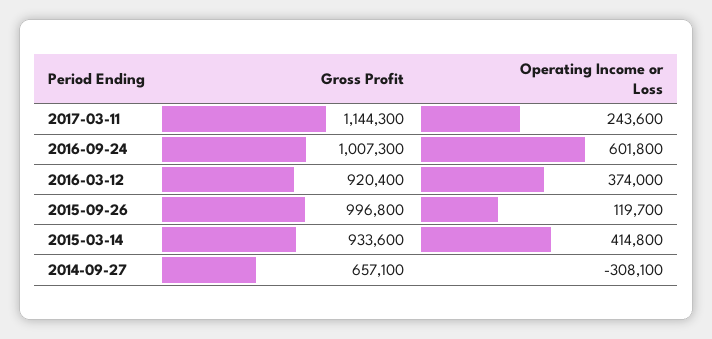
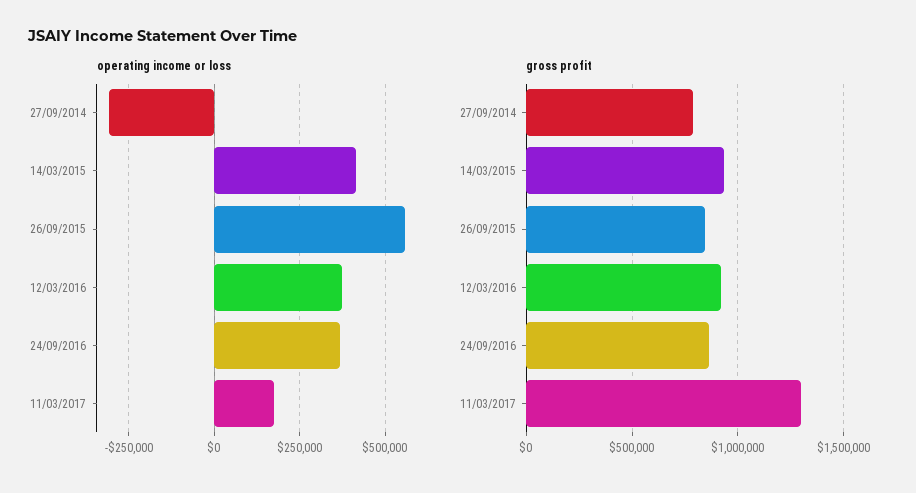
  {
    "Gross Profit": {
-     "2017-03-11": 1144300,
+     "2017-03-11": 1300000,
-     "2016-09-24": 1007300,
+     "2016-09-24": 850000,
      "2016-03-12": 920400,
-     "2015-09-26": 996800,
+     "2015-09-26": 850000,
      "2015-03-14": 933600,
-     "2014-09-27": 657100
+     "2014-09-27": 800000
    },
    "Operating Income or Loss": {
-     "2017-03-11": 243600,
+     "2017-03-11": 175000,
-     "2016-09-24": 601800,
+     "2016-09-24": 375000,
      "2016-03-12": 374000,
-     "2015-09-26": 119700,
+     "2015-09-26": 550000,
      "2015-03-14": 414800,
      "2014-09-27": -308100
    }
  }

